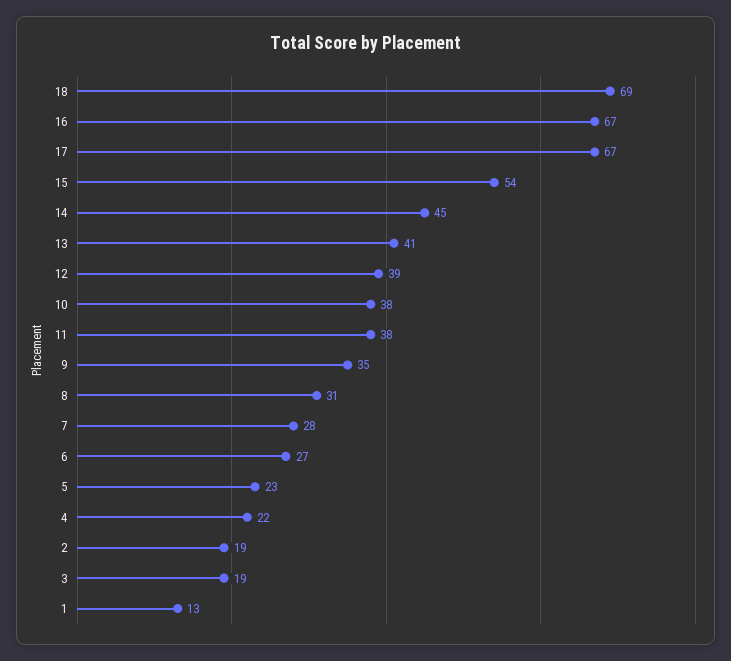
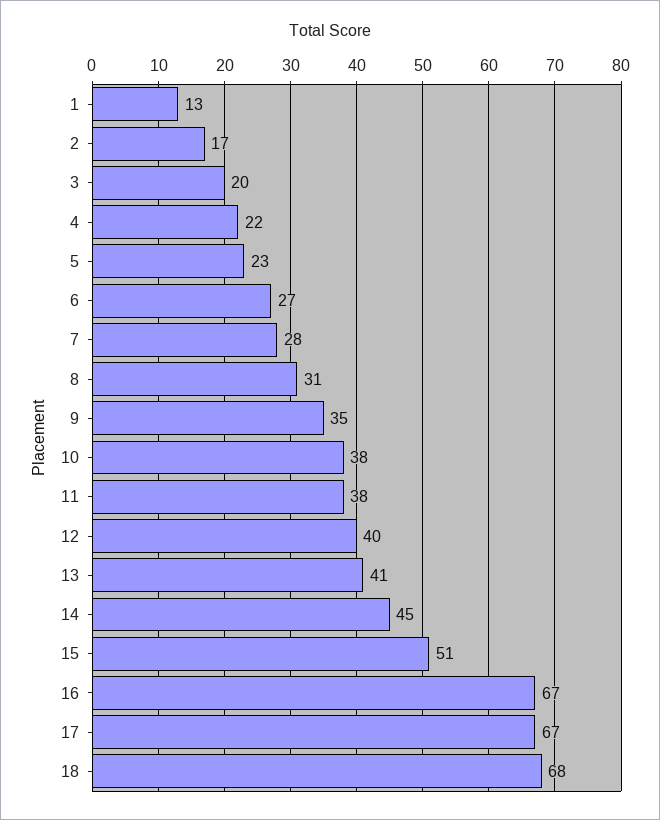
  {
-   "18": 69,
+   "18": 68,
    "16": 67,
    "17": 67,
-   "15": 54,
+   "15": 51,
    "14": 45,
    "13": 41,
-   "12": 39,
+   "12": 40,
    "10": 38,
    "11": 38,
    "9": 35,
    "8": 31,
    "7": 28,
    "6": 27,
    "5": 23,
    "4": 22,
-   "2": 19,
+   "2": 17,
-   "3": 19,
+   "3": 20,
    "1": 13
  }

